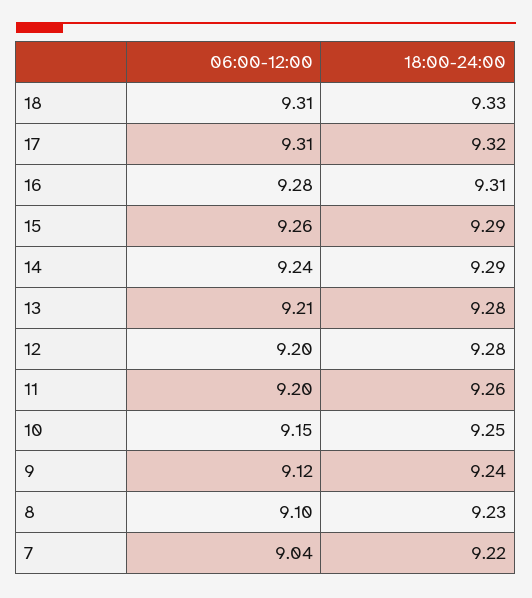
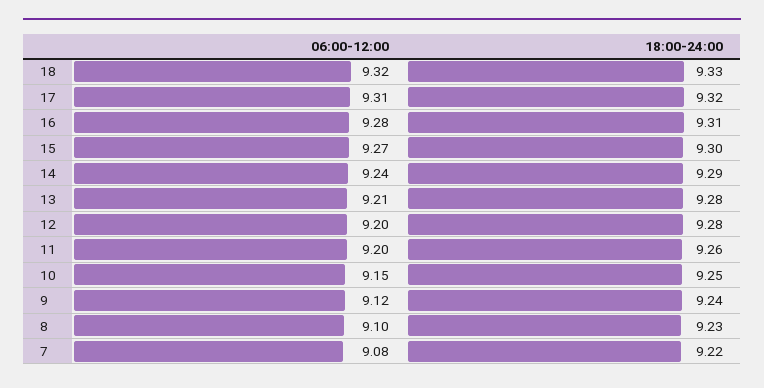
  {
    "06:00-12:00": {
-     "18": 9.31,
+     "18": 9.32,
      "17": 9.31,
      "16": 9.28,
-     "15": 9.26,
+     "15": 9.27,
      "14": 9.24,
      "13": 9.21,
      "12": 9.2,
      "11": 9.2,
      "10": 9.15,
      "9": 9.12,
      "8": 9.1,
-     "7": 9.04
+     "7": 9.08
    },
    "18:00-24:00": {
      "18": 9.33,
      "17": 9.32,
      "16": 9.31,
-     "15": 9.29,
+     "15": 9.3,
      "14": 9.29,
      "13": 9.28,
      "12": 9.28,
      "11": 9.26,
      "10": 9.25,
      "9": 9.24,
      "8": 9.23,
      "7": 9.22
    }
  }

